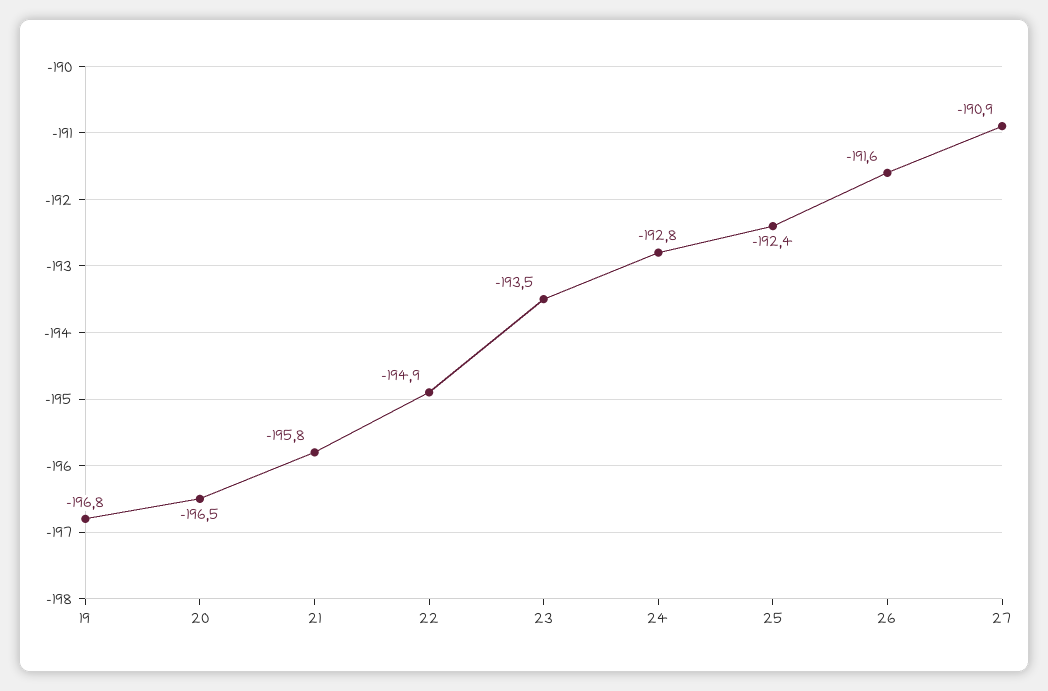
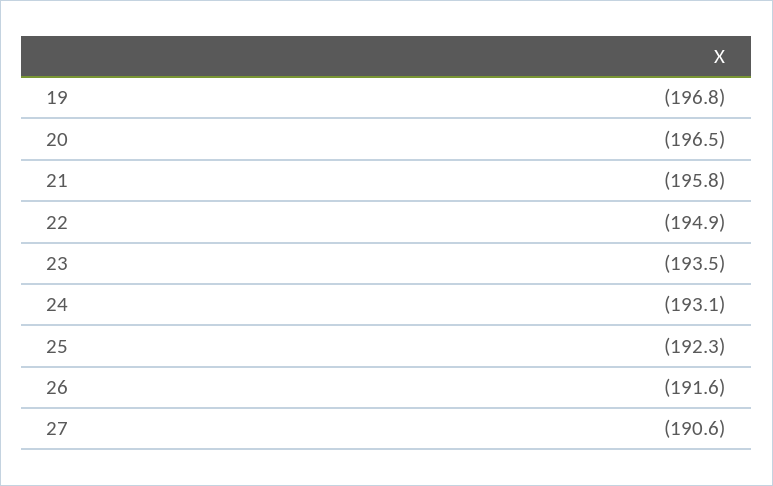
  {
    "19": -196.8,
    "20": -196.5,
    "21": -195.8,
    "22": -194.9,
    "23": -193.5,
-   "24": -192.8,
+   "24": -193.1,
-   "25": -192.4,
+   "25": -192.3,
    "26": -191.6,
-   "27": -190.9
+   "27": -190.6
  }

